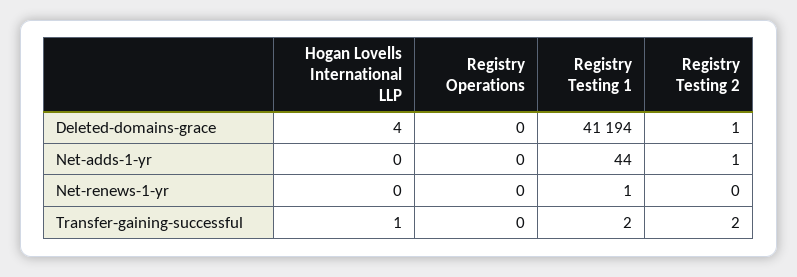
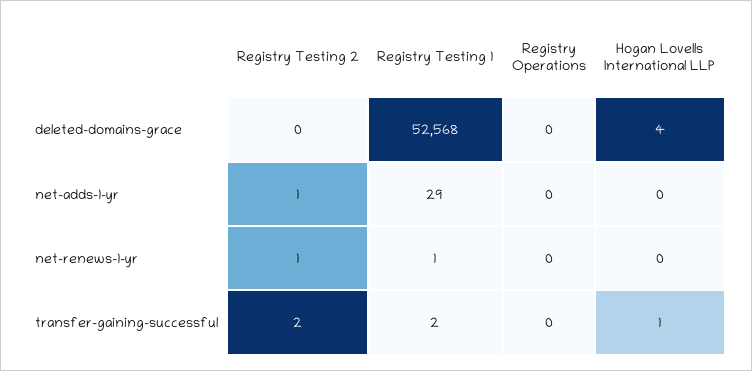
  {
    "Hogan Lovells International LLP": {
      "Deleted-domains-grace": 4,
      "Net-adds-1-yr": 0,
      "Net-renews-1-yr": 0,
      "Transfer-gaining-successful": 1
    },
    "Registry Operations": {
      "Deleted-domains-grace": 0,
      "Net-adds-1-yr": 0,
      "Net-renews-1-yr": 0,
      "Transfer-gaining-successful": 0
    },
    "Registry Testing 1": {
-     "Deleted-domains-grace": 41194,
+     "Deleted-domains-grace": 52568,
-     "Net-adds-1-yr": 44,
+     "Net-adds-1-yr": 29,
      "Net-renews-1-yr": 1,
      "Transfer-gaining-successful": 2
    },
    "Registry Testing 2": {
-     "Deleted-domains-grace": 1,
+     "Deleted-domains-grace": 0,
      "Net-adds-1-yr": 1,
-     "Net-renews-1-yr": 0,
+     "Net-renews-1-yr": 1,
      "Transfer-gaining-successful": 2
    }
  }

